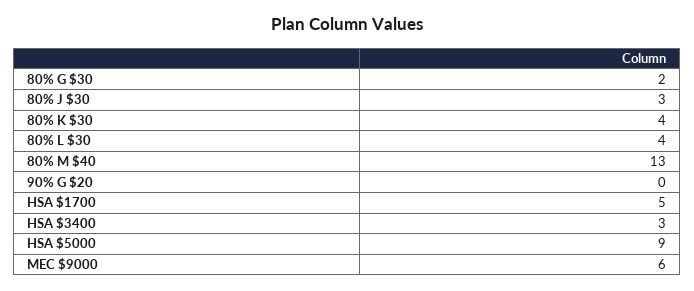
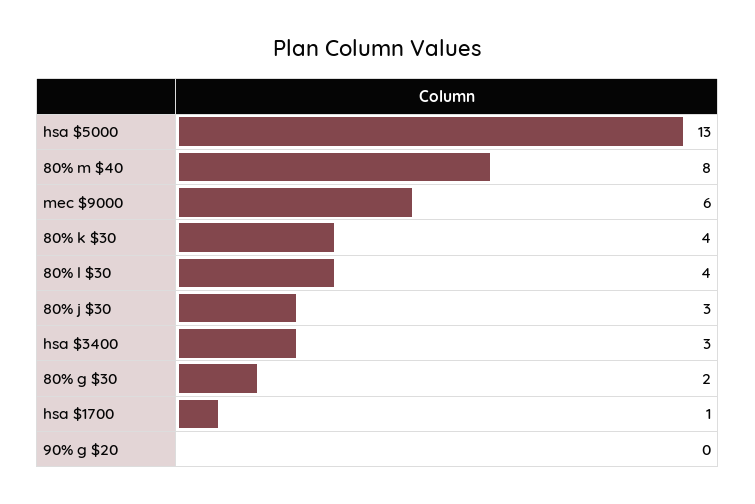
  {
    "80% G $30": 2,
    "80% J $30": 3,
    "80% K $30": 4,
    "80% L $30": 4,
-   "80% M $40": 13,
+   "80% M $40": 8,
    "90% G $20": 0,
-   "HSA $1700": 5,
+   "HSA $1700": 1,
    "HSA $3400": 3,
-   "HSA $5000": 9,
+   "HSA $5000": 13,
    "MEC $9000": 6
  }

